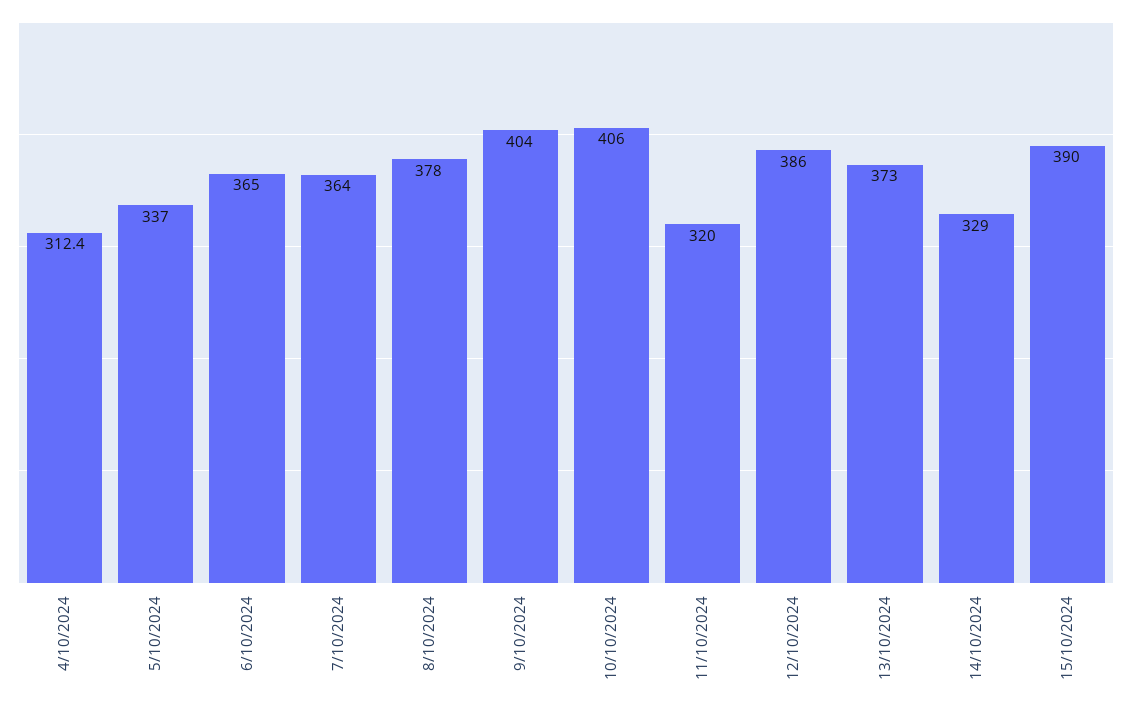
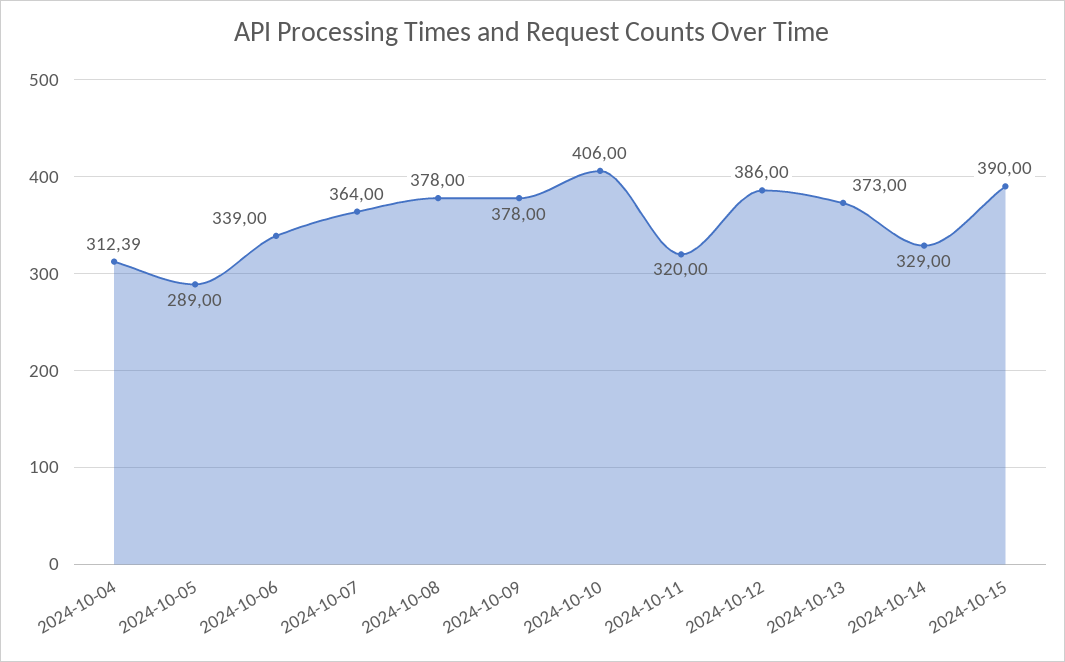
  {
    "4/10/2024": 312.39,
-   "5/10/2024": 337,
+   "5/10/2024": 289,
-   "6/10/2024": 365,
+   "6/10/2024": 339,
    "7/10/2024": 364,
    "8/10/2024": 378,
-   "9/10/2024": 404,
+   "9/10/2024": 378,
    "10/10/2024": 406,
    "11/10/2024": 320,
    "12/10/2024": 386,
    "13/10/2024": 373,
    "14/10/2024": 329,
    "15/10/2024": 390
  }

